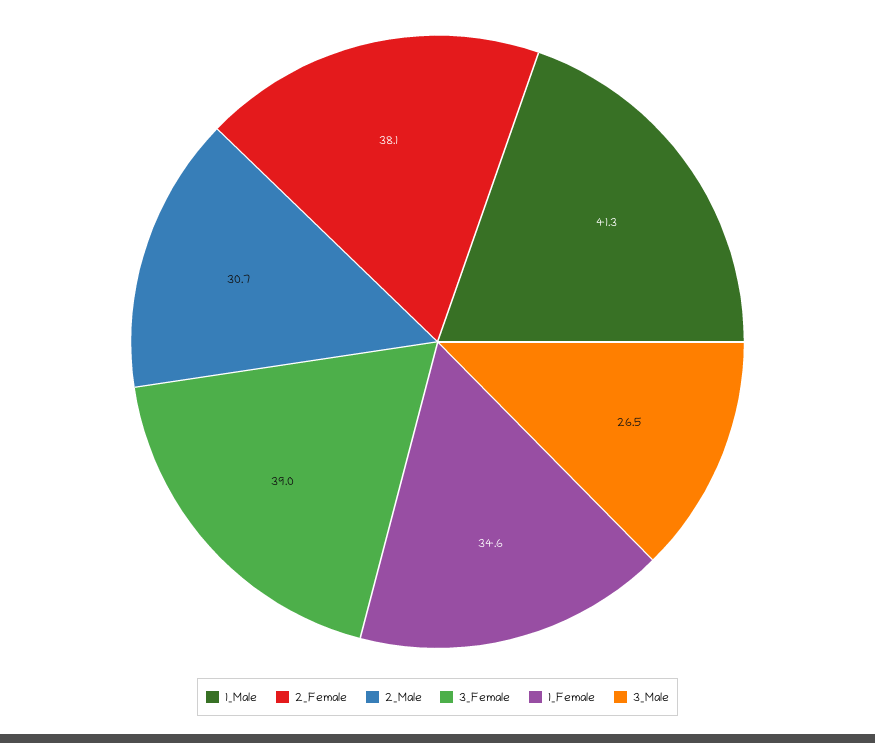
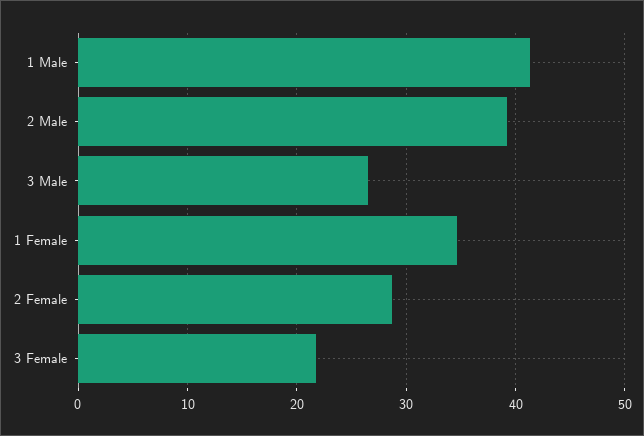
  {
    "1_Male": 41.3,
-   "2_Female": 38.1,
+   "2_Female": 29,
-   "2_Male": 30.7,
+   "2_Male": 39,
-   "3_Female": 39,
+   "3_Female": 22,
    "1_Female": 34.6,
    "3_Male": 26.5
  }

